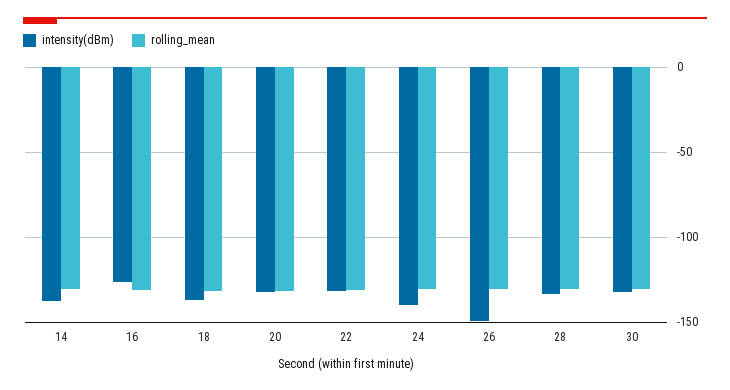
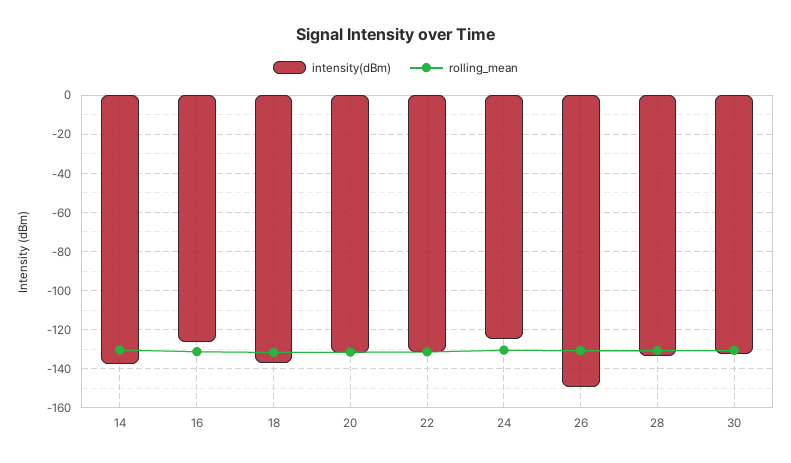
  {
    "intensity(dBm)": {
      "14": -135,
      "16": -125,
      "18": -135,
      "20": -130,
      "22": -130,
-     "24": -140,
+     "24": -125,
      "26": -150,
      "28": -135,
      "30": -130
    },
    "rolling_mean": {
      "14": -130,
      "16": -130,
      "18": -130,
      "20": -130,
      "22": -130,
      "24": -130,
      "26": -130,
      "28": -130,
      "30": -130
    }
  }

